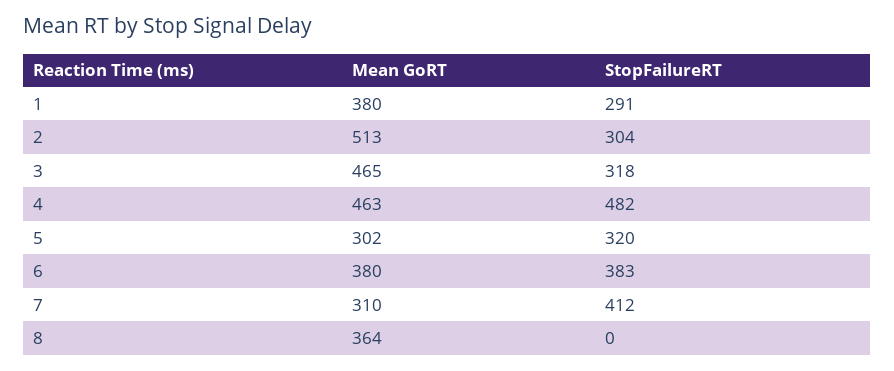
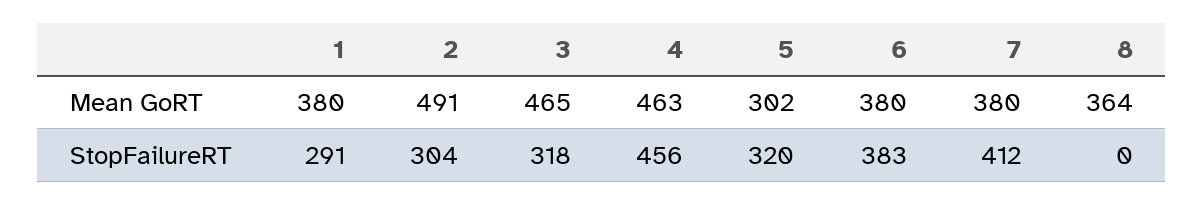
  {
    "Mean GoRT": {
      "1": 380,
-     "2": 513,
+     "2": 491,
      "3": 465,
      "4": 463,
      "5": 302,
      "6": 380,
-     "7": 310,
+     "7": 380,
      "8": 364
    },
    "StopFailureRT": {
      "1": 291,
      "2": 304,
      "3": 318,
-     "4": 482,
+     "4": 456,
      "5": 320,
      "6": 383,
      "7": 412,
      "8": 0
    }
  }

